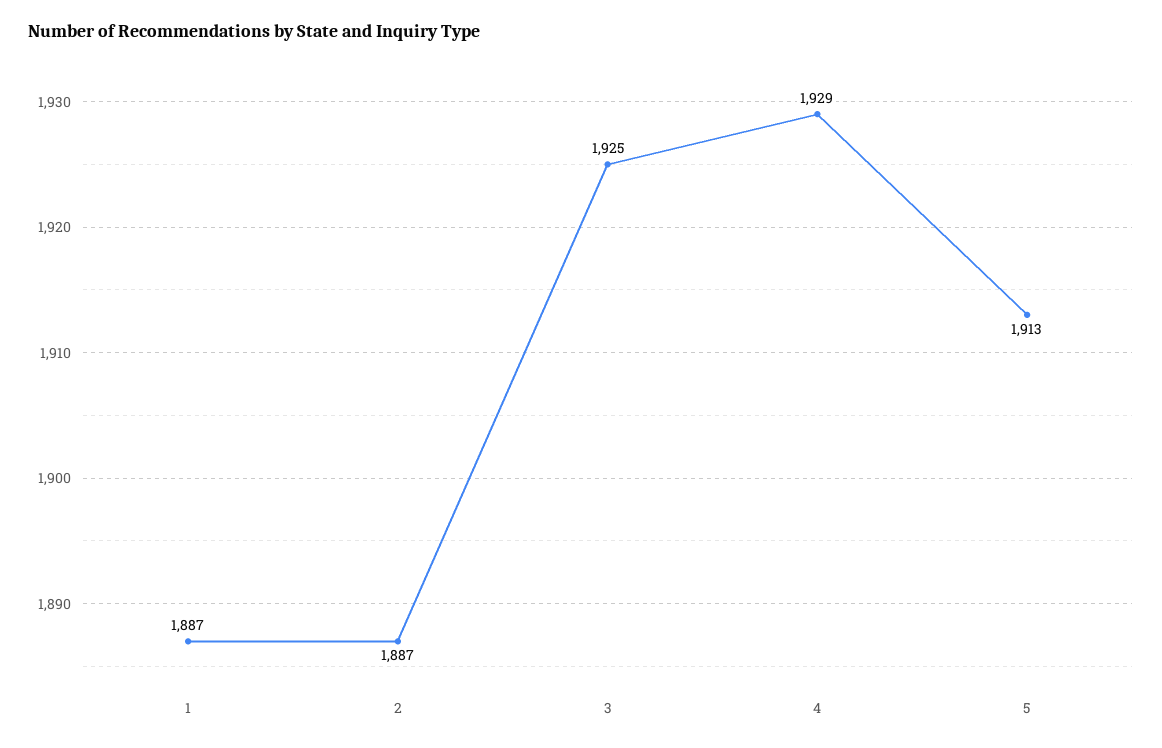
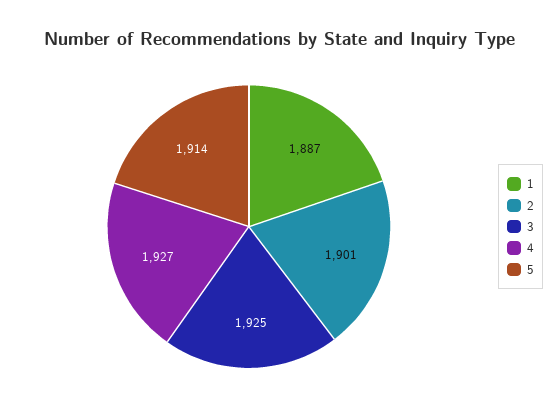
  {
    "1": 1887,
-   "2": 1887,
+   "2": 1901,
    "3": 1925,
-   "4": 1929,
+   "4": 1927,
-   "5": 1913
+   "5": 1914
  }

